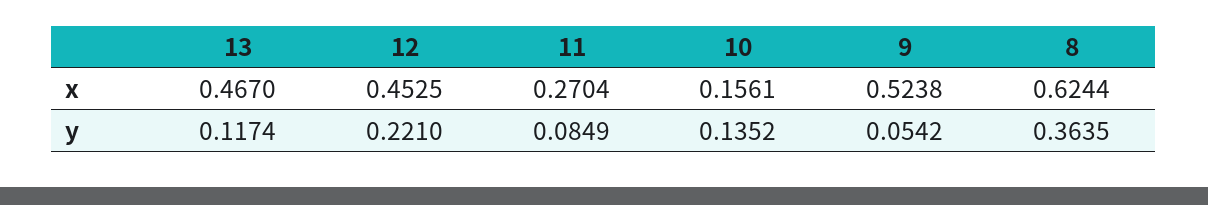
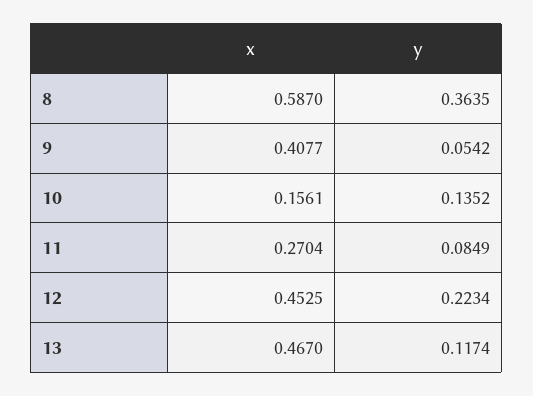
  {
    "13": {
      "x": 0.467,
      "y": 0.1174
    },
    "12": {
      "x": 0.4525,
-     "y": 0.221
+     "y": 0.2234
    },
    "11": {
      "x": 0.2704,
      "y": 0.0849
    },
    "10": {
      "x": 0.1561,
      "y": 0.1352
    },
    "9": {
-     "x": 0.5238,
+     "x": 0.4077,
      "y": 0.0542
    },
    "8": {
-     "x": 0.6244,
+     "x": 0.587,
      "y": 0.3635
    }
  }

